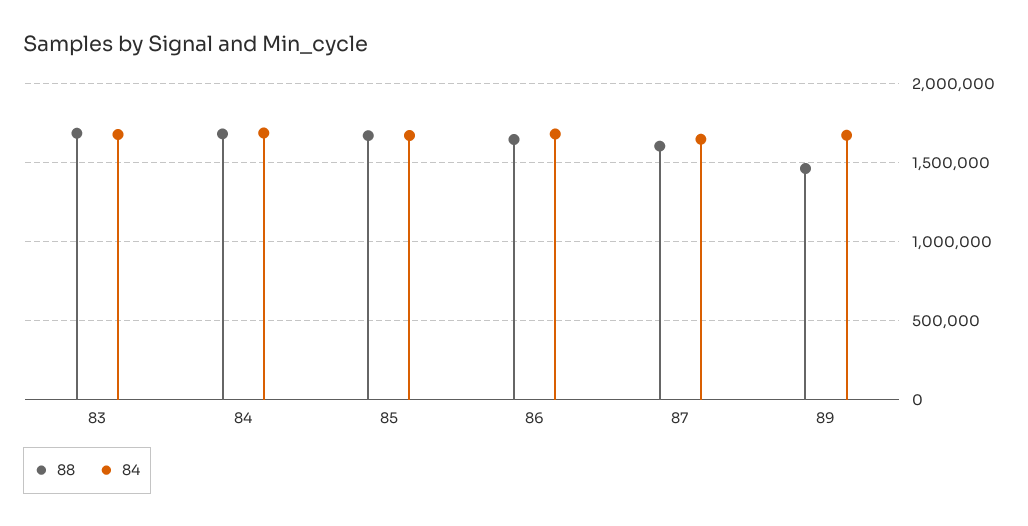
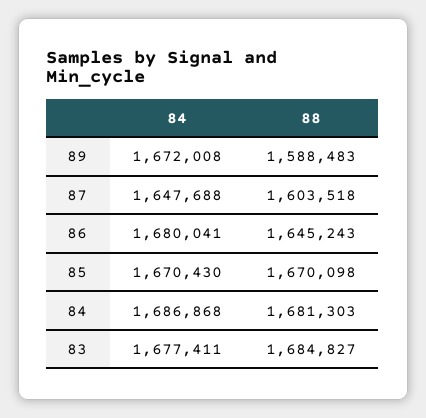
  {
    "88": {
      "83": 1684827,
      "84": 1681303,
      "85": 1670098,
      "86": 1645243,
      "87": 1603518,
-     "89": 1450000
+     "89": 1588483
    },
    "84": {
      "83": 1677411,
      "84": 1686868,
      "85": 1670430,
      "86": 1680041,
      "87": 1647688,
      "89": 1672008
    }
  }

